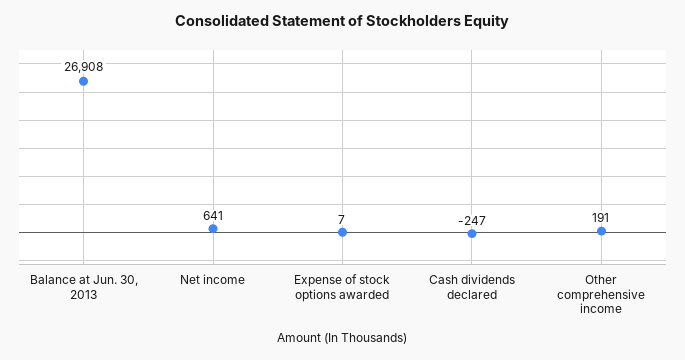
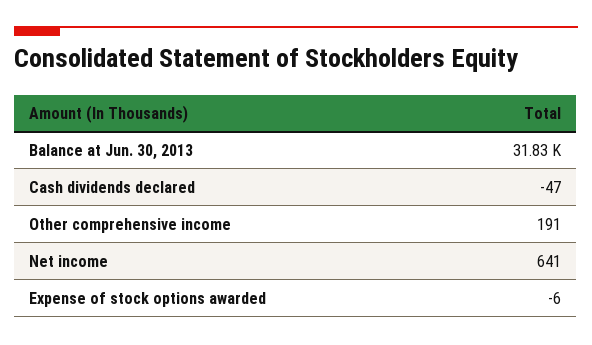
  {
-   "Balance at Jun. 30, 2013": 26908,
+   "Balance at Jun. 30, 2013": 31830,
    "Net income": 641,
-   "Expense of stock options awarded": 7,
+   "Expense of stock options awarded": -6,
-   "Cash dividends declared": -247,
+   "Cash dividends declared": -47,
    "Other comprehensive income": 191
  }

